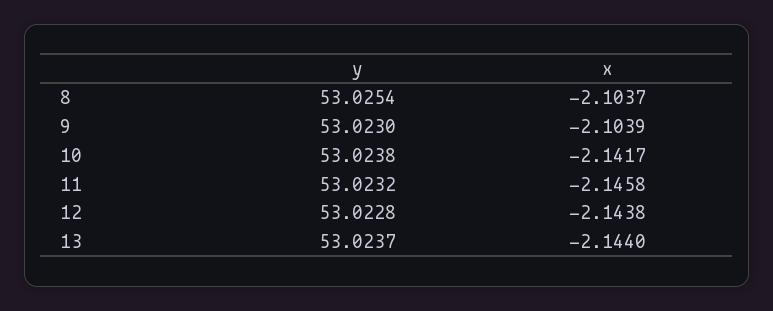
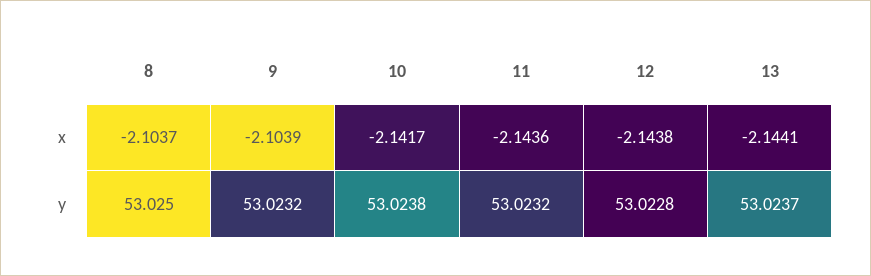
  {
    "y": {
-     "8": 53.0254,
+     "8": 53.025,
-     "9": 53.023,
+     "9": 53.0232,
      "10": 53.0238,
      "11": 53.0232,
      "12": 53.0228,
      "13": 53.0237
    },
    "x": {
      "8": -2.1037,
      "9": -2.1039,
      "10": -2.1417,
-     "11": -2.1458,
+     "11": -2.1436,
      "12": -2.1438,
-     "13": -2.144
+     "13": -2.1441
    }
  }

